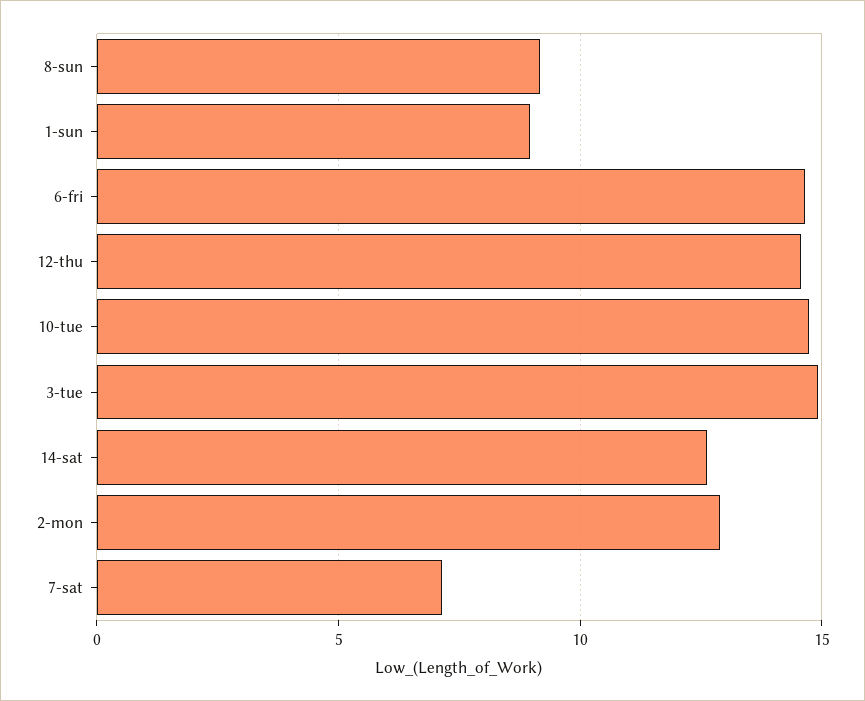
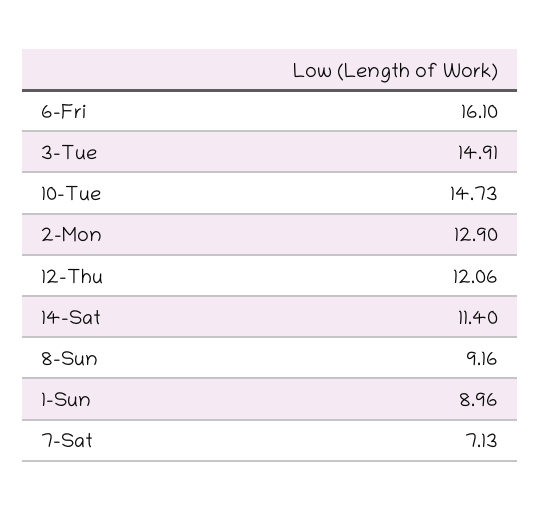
  {
    "8-sun": 9.16,
    "1-sun": 8.96,
-   "6-fri": 14.5,
+   "6-fri": 16.1,
-   "12-thu": 14.5,
+   "12-thu": 12.06,
    "10-tue": 14.73,
    "3-tue": 14.91,
-   "14-sat": 12.5,
+   "14-sat": 11.4,
    "2-mon": 12.9,
    "7-sat": 7.13
  }

